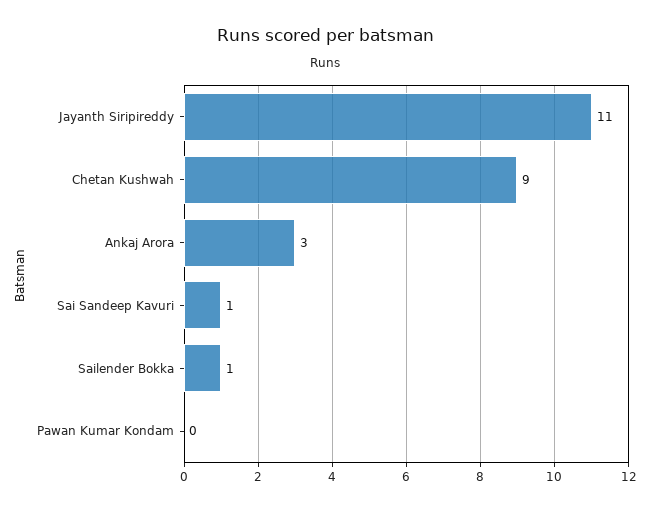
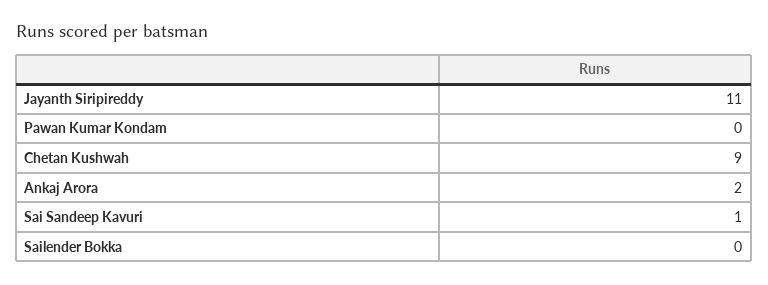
  {
    "Jayanth Siripireddy": 11,
    "Chetan Kushwah": 9,
-   "Ankaj Arora": 3,
+   "Ankaj Arora": 2,
    "Sai Sandeep Kavuri": 1,
-   "Sailender Bokka": 1,
+   "Sailender Bokka": 0,
    "Pawan Kumar Kondam": 0
  }

